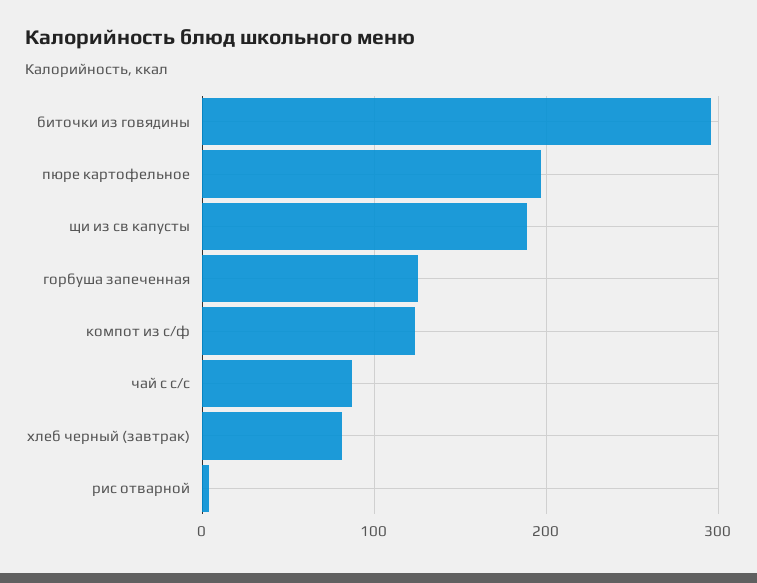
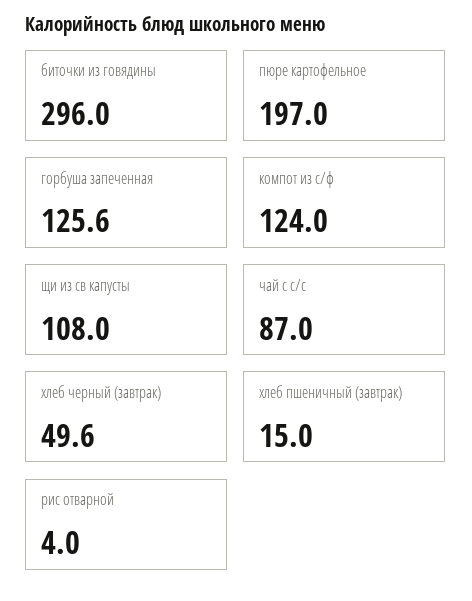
  {
    "биточки из говядины": 296,
    "пюре картофельное": 197,
-   "щи из св капусты": 190,
+   "щи из св капусты": 108,
    "горбуша запеченная": 125.6,
    "компот из с/ф": 124,
    "чай с с/с": 87,
-   "хлеб черный (завтрак)": 80,
+   "хлеб черный (завтрак)": 49.6,
-   "рис отварной": 4
+   "рис отварной": 4,
+   "хлеб пшеничный (завтрак)": 15
  }

